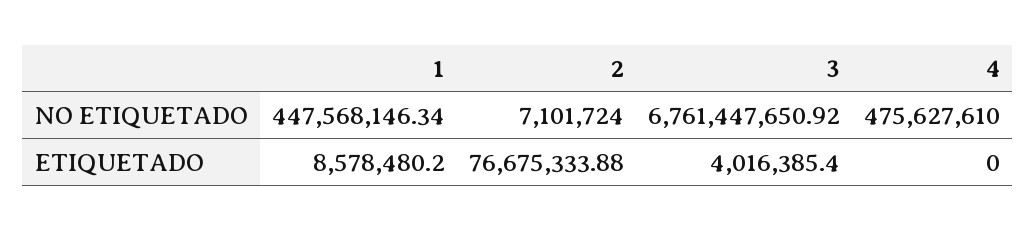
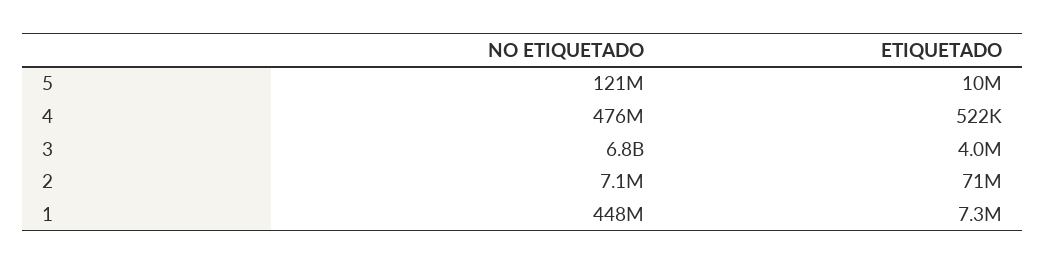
  {
    "1": {
      "NO ETIQUETADO": 447568146.34,
-     "ETIQUETADO": 8578480.2
+     "ETIQUETADO": 7300000
    },
    "2": {
      "NO ETIQUETADO": 7101724,
-     "ETIQUETADO": 76675333.88
+     "ETIQUETADO": 71000000
    },
    "3": {
      "NO ETIQUETADO": 6761447650.92,
      "ETIQUETADO": 4016385.4
    },
    "4": {
      "NO ETIQUETADO": 475627610,
-     "ETIQUETADO": 0
+     "ETIQUETADO": 522000
-   }
+   },
+   "5": {
+     "NO ETIQUETADO": 121000000,
+     "ETIQUETADO": 10000000
+   }
  }

